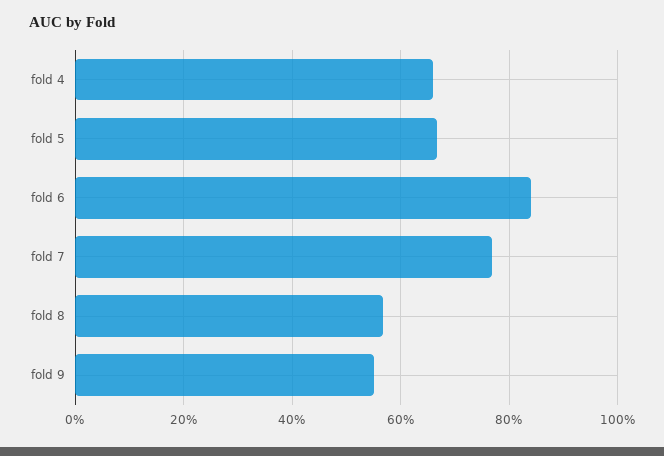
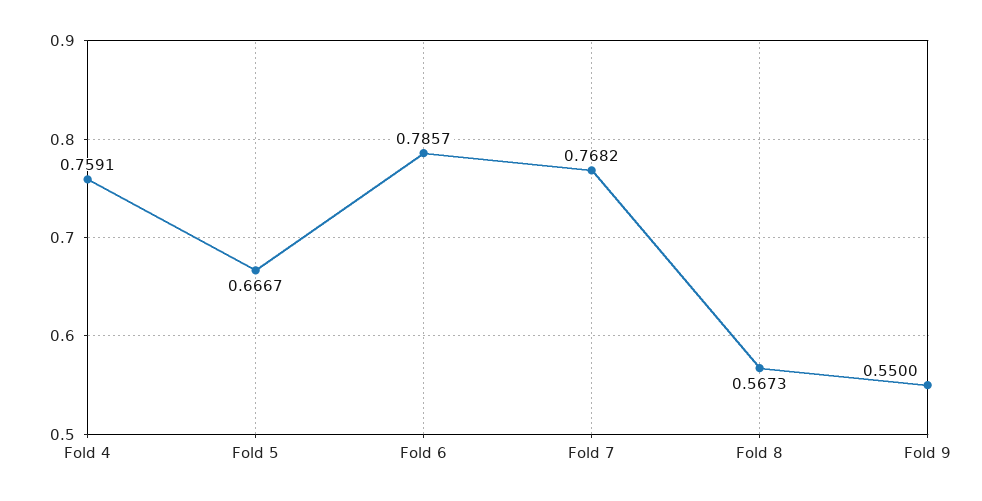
  {
-   "fold 4": 0.66,
+   "fold 4": 0.7591,
    "fold 5": 0.6667,
-   "fold 6": 0.84,
+   "fold 6": 0.7857,
    "fold 7": 0.7682,
    "fold 8": 0.5673,
    "fold 9": 0.55
  }

